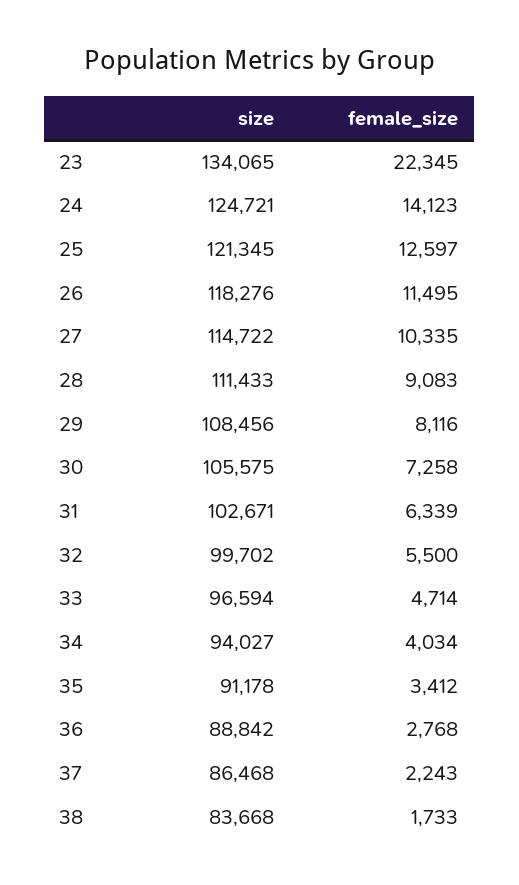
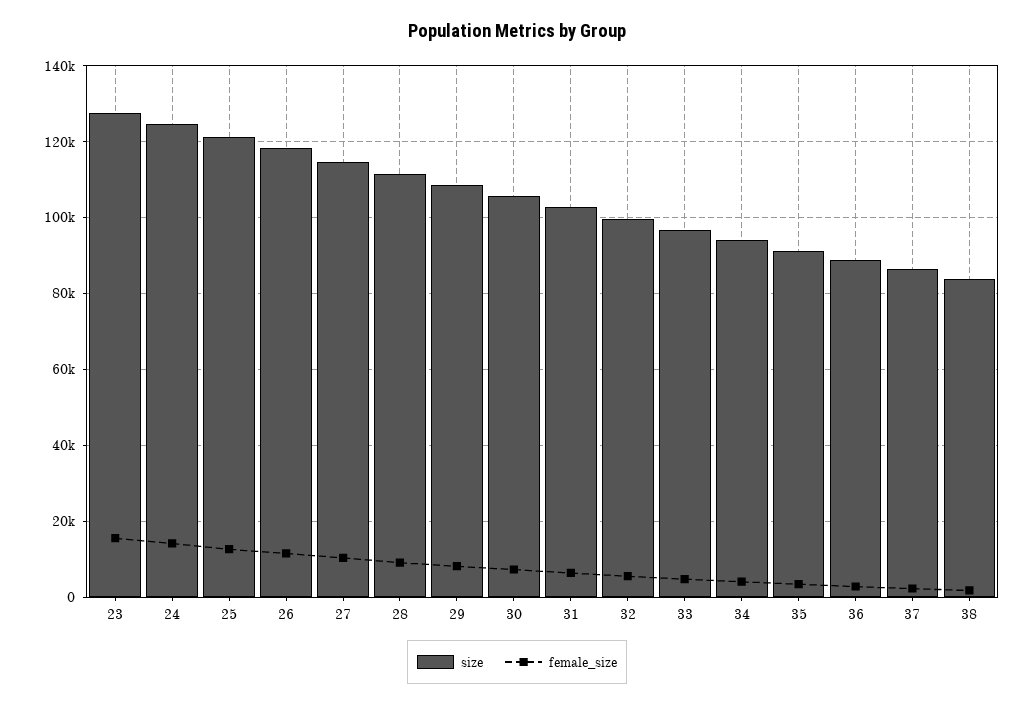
  {
    "size": {
-     "23": 134065,
+     "23": 128000,
      "24": 124721,
      "25": 121345,
      "26": 118276,
      "27": 114722,
      "28": 111433,
      "29": 108456,
      "30": 105575,
      "31": 102671,
      "32": 99702,
      "33": 96594,
      "34": 94027,
      "35": 91178,
      "36": 88842,
      "37": 86468,
      "38": 83668
    },
    "female_size": {
-     "23": 22345,
+     "23": 16000,
      "24": 14123,
      "25": 12597,
      "26": 11495,
      "27": 10335,
      "28": 9083,
      "29": 8116,
      "30": 7258,
      "31": 6339,
      "32": 5500,
      "33": 4714,
      "34": 4034,
      "35": 3412,
      "36": 2768,
      "37": 2243,
      "38": 1733
    }
  }

